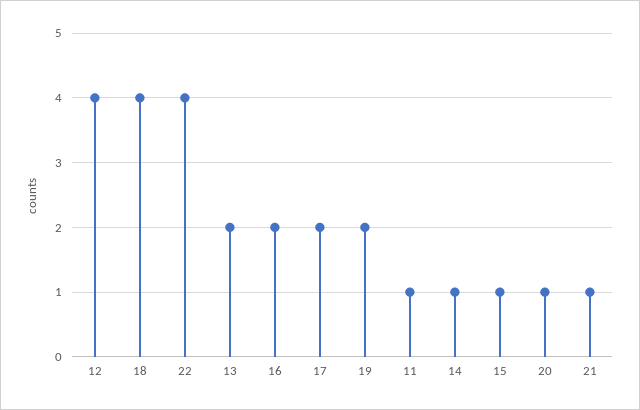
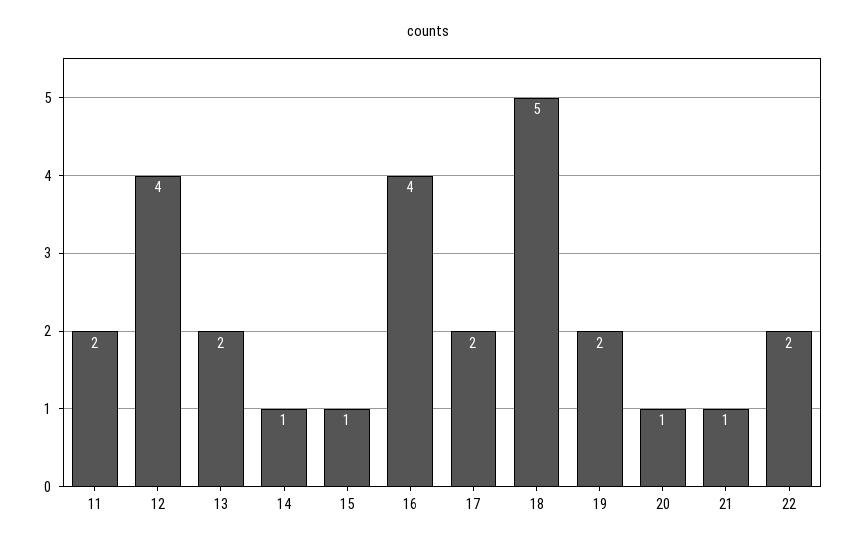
  {
    "12": 4,
-   "18": 4,
+   "18": 5,
-   "22": 4,
+   "22": 2,
    "13": 2,
-   "16": 2,
+   "16": 4,
    "17": 2,
    "19": 2,
-   "11": 1,
+   "11": 2,
    "14": 1,
    "15": 1,
    "20": 1,
    "21": 1
  }

